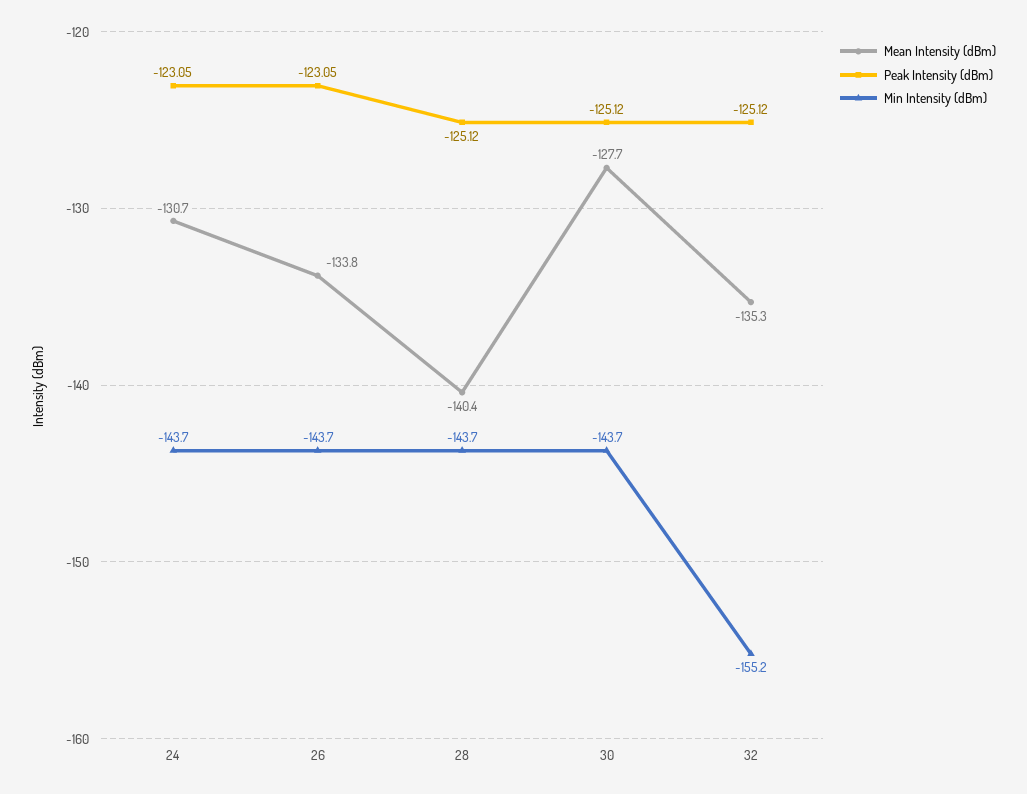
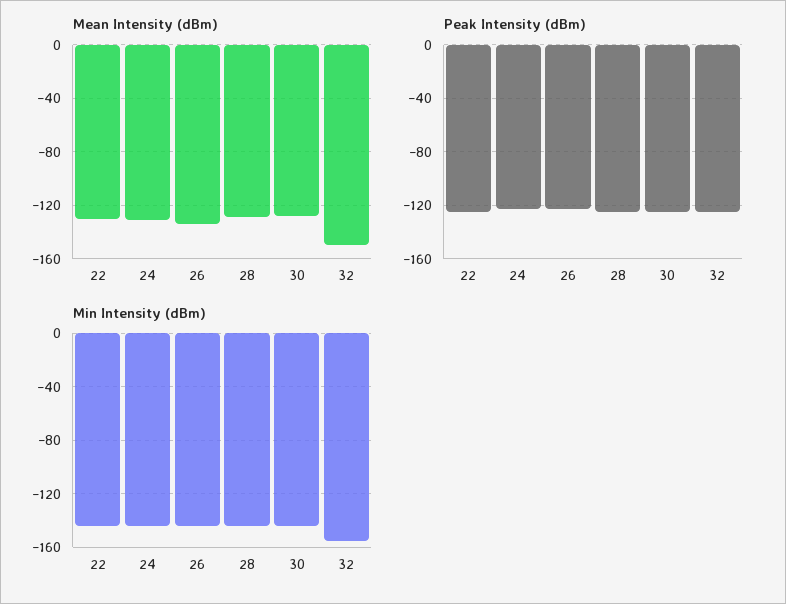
  {
    "Mean Intensity (dBm)": {
      "24": -130.7,
      "26": -133.8,
-     "28": -140.4,
+     "28": -130,
      "30": -127.7,
-     "32": -135.3
+     "32": -150,
+     "22": -130
    },
    "Peak Intensity (dBm)": {
      "24": -123.05,
      "26": -123.05,
      "28": -125.12,
      "30": -125.12,
-     "32": -125.12
+     "32": -125.12,
+     "22": -125
    },
    "Min Intensity (dBm)": {
      "24": -143.7,
      "26": -143.7,
      "28": -143.7,
      "30": -143.7,
-     "32": -155.2
+     "32": -155.2,
+     "22": -145
    }
  }

